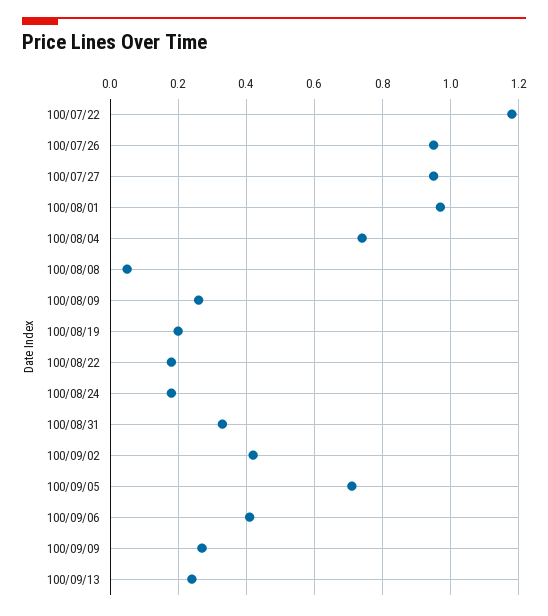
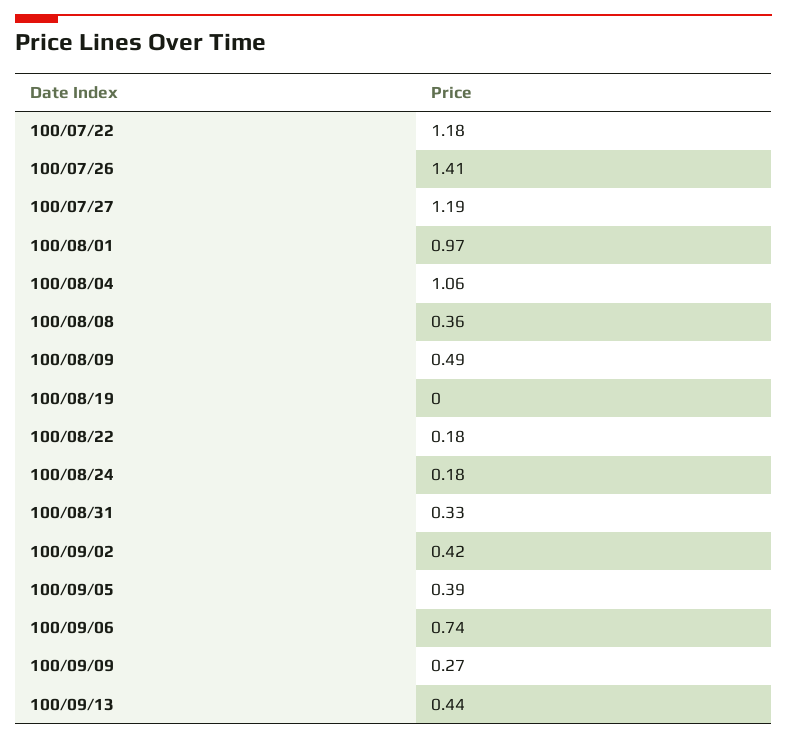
  {
    "100/07/22": 1.18,
-   "100/07/26": 0.95,
+   "100/07/26": 1.41,
-   "100/07/27": 0.95,
+   "100/07/27": 1.19,
    "100/08/01": 0.97,
-   "100/08/04": 0.75,
+   "100/08/04": 1.06,
-   "100/08/08": 0.05,
+   "100/08/08": 0.36,
-   "100/08/09": 0.25,
+   "100/08/09": 0.49,
-   "100/08/19": 0.2,
+   "100/08/19": 0,
    "100/08/22": 0.18,
    "100/08/24": 0.18,
    "100/08/31": 0.33,
    "100/09/02": 0.42,
-   "100/09/05": 0.7,
+   "100/09/05": 0.39,
-   "100/09/06": 0.4,
+   "100/09/06": 0.74,
    "100/09/09": 0.27,
-   "100/09/13": 0.25
+   "100/09/13": 0.44
  }

